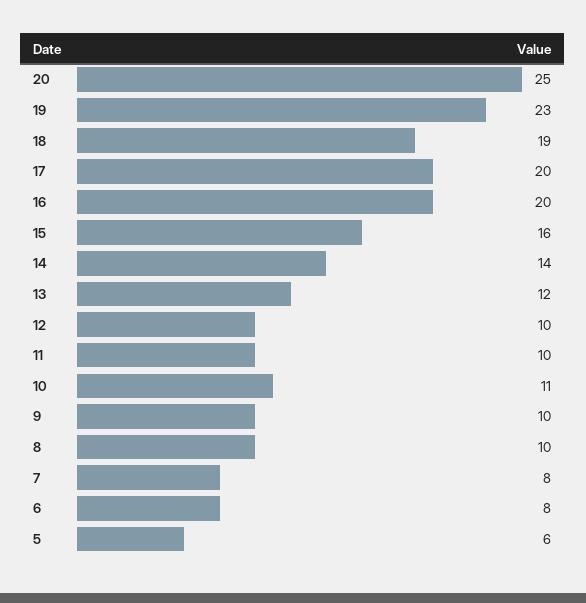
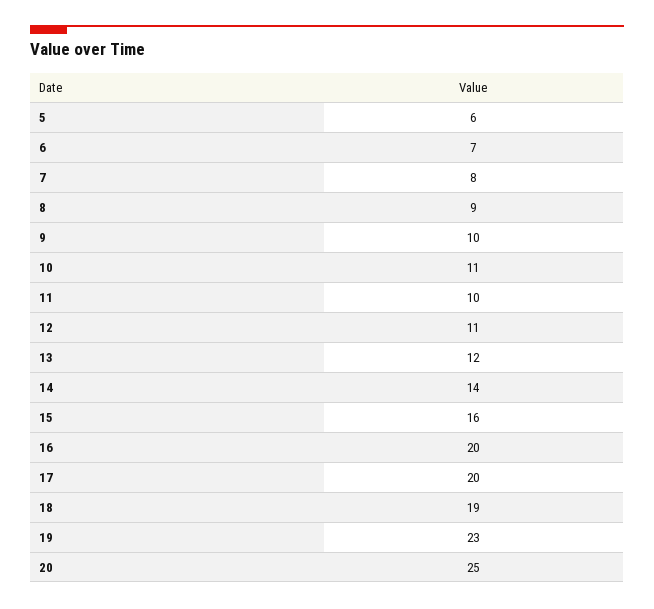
  {
    "20": 25,
    "19": 23,
    "18": 19,
    "17": 20,
    "16": 20,
    "15": 16,
    "14": 14,
    "13": 12,
-   "12": 10,
+   "12": 11,
    "11": 10,
    "10": 11,
    "9": 10,
-   "8": 10,
+   "8": 9,
    "7": 8,
-   "6": 8,
+   "6": 7,
    "5": 6
  }

